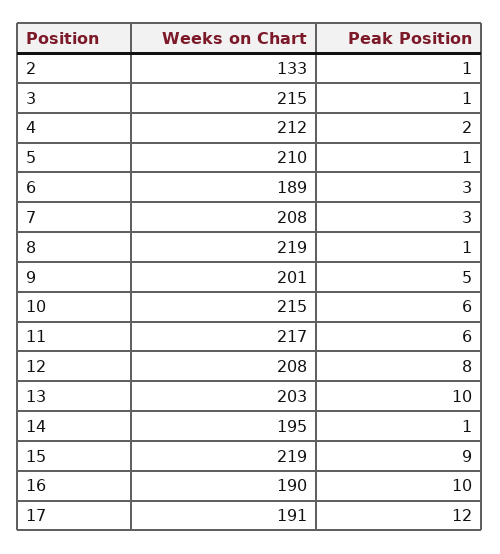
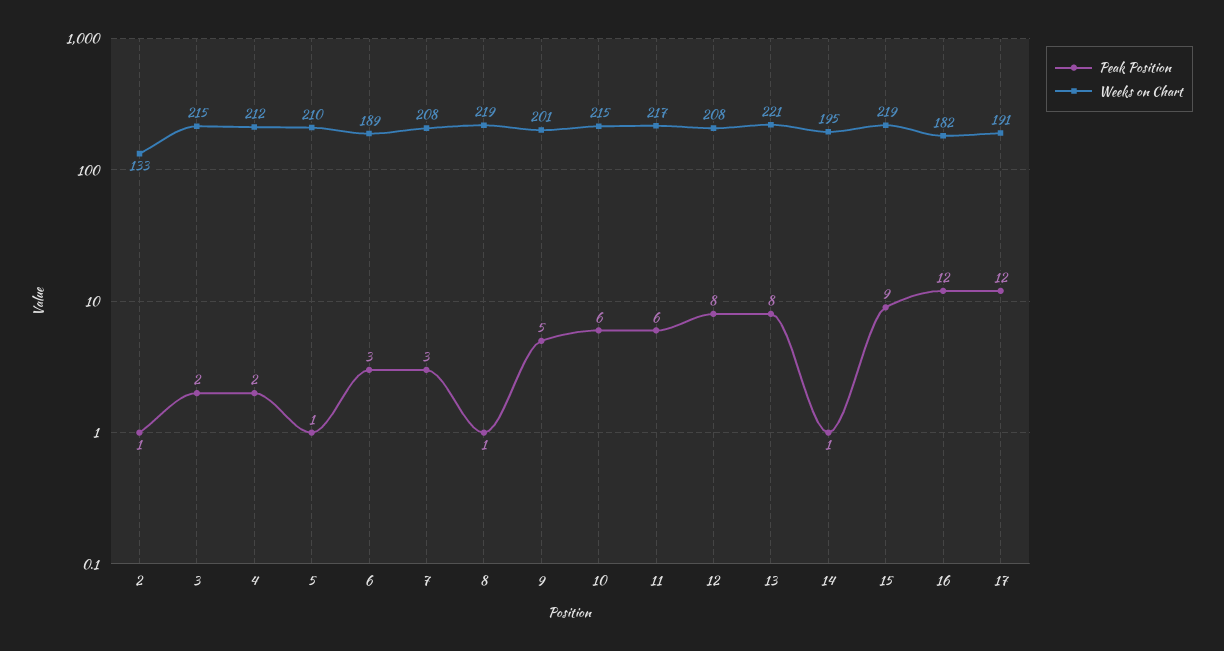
  {
    "Weeks on Chart": {
      "2": 133,
      "3": 215,
      "4": 212,
      "5": 210,
      "6": 189,
      "7": 208,
      "8": 219,
      "9": 201,
      "10": 215,
      "11": 217,
      "12": 208,
-     "13": 203,
+     "13": 221,
      "14": 195,
      "15": 219,
-     "16": 190,
+     "16": 182,
      "17": 191
    },
    "Peak Position": {
      "2": 1,
-     "3": 1,
+     "3": 2,
      "4": 2,
      "5": 1,
      "6": 3,
      "7": 3,
      "8": 1,
      "9": 5,
      "10": 6,
      "11": 6,
      "12": 8,
-     "13": 10,
+     "13": 8,
      "14": 1,
      "15": 9,
-     "16": 10,
+     "16": 12,
      "17": 12
    }
  }

